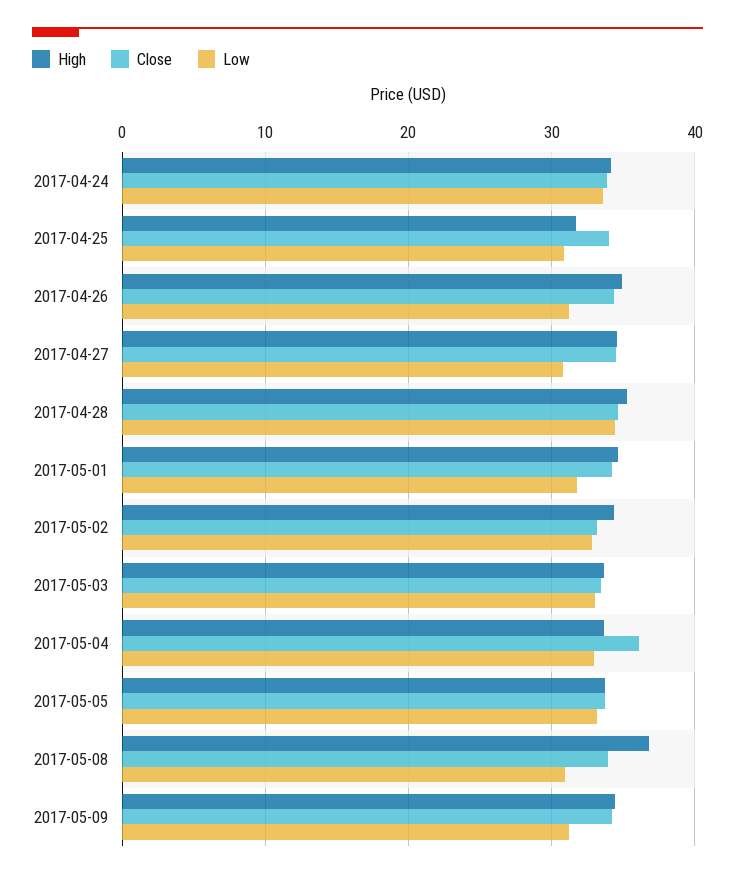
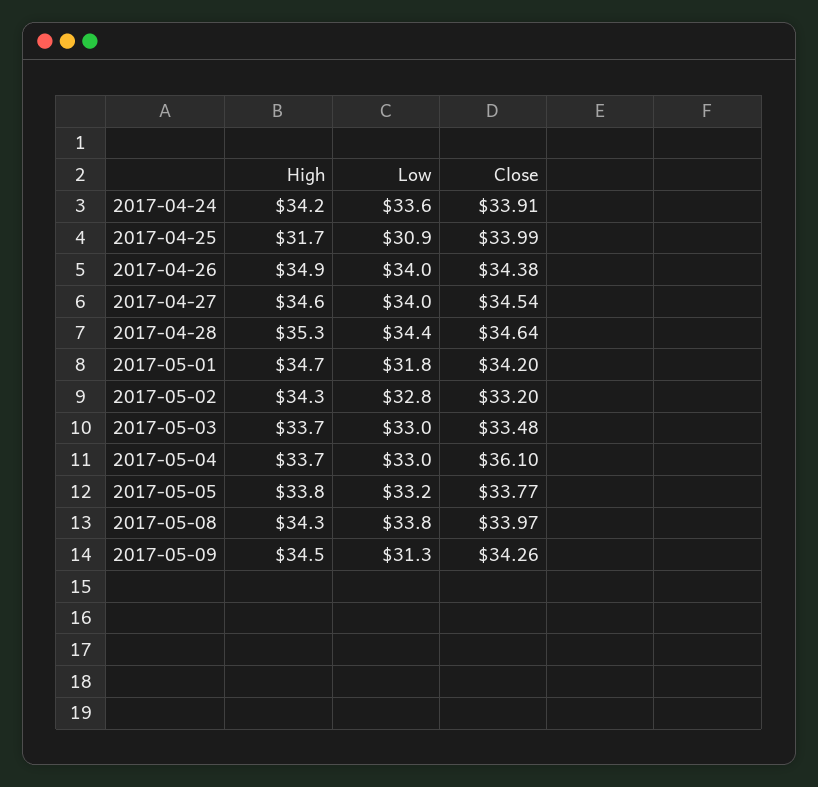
  {
    "High": {
      "2017-04-24": 34.2,
      "2017-04-25": 31.7,
      "2017-04-26": 34.9,
      "2017-04-27": 34.6,
      "2017-04-28": 35.3,
      "2017-05-01": 34.7,
      "2017-05-02": 34.3,
      "2017-05-03": 33.7,
      "2017-05-04": 33.7,
      "2017-05-05": 33.8,
-     "2017-05-08": 37,
+     "2017-05-08": 34.3,
      "2017-05-09": 34.5
    },
    "Close": {
      "2017-04-24": 33.91,
      "2017-04-25": 33.99,
      "2017-04-26": 34.38,
      "2017-04-27": 34.54,
      "2017-04-28": 34.64,
      "2017-05-01": 34.2,
      "2017-05-02": 33.2,
      "2017-05-03": 33.48,
      "2017-05-04": 36.1,
      "2017-05-05": 33.77,
      "2017-05-08": 33.97,
      "2017-05-09": 34.26
    },
    "Low": {
      "2017-04-24": 33.6,
      "2017-04-25": 30.9,
-     "2017-04-26": 31,
+     "2017-04-26": 34,
-     "2017-04-27": 31,
+     "2017-04-27": 34,
      "2017-04-28": 34.4,
      "2017-05-01": 31.8,
      "2017-05-02": 32.8,
      "2017-05-03": 33,
      "2017-05-04": 33,
      "2017-05-05": 33.2,
-     "2017-05-08": 31,
+     "2017-05-08": 33.8,
      "2017-05-09": 31.3
    }
  }

